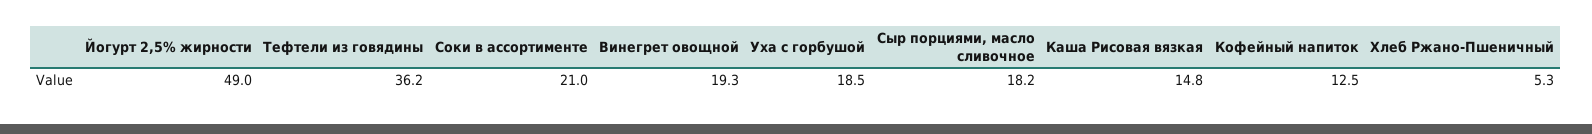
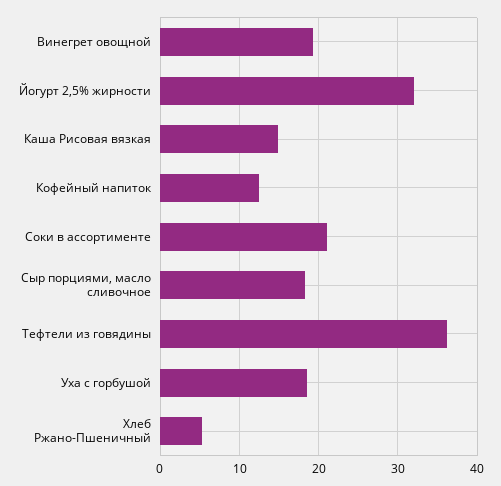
  {
-   "Йогурт 2,5% жирности": 49,
+   "Йогурт 2,5% жирности": 32,
    "Тефтели из говядины": 36.2,
    "Соки в ассортименте": 21,
    "Винегрет овощной": 19.3,
    "Уха с горбушой": 18.5,
    "Сыр порциями, масло сливочное": 18.2,
    "Каша Рисовая вязкая": 14.8,
    "Кофейный напиток": 12.5,
    "Хлеб Ржано-Пшеничный": 5.3
  }

